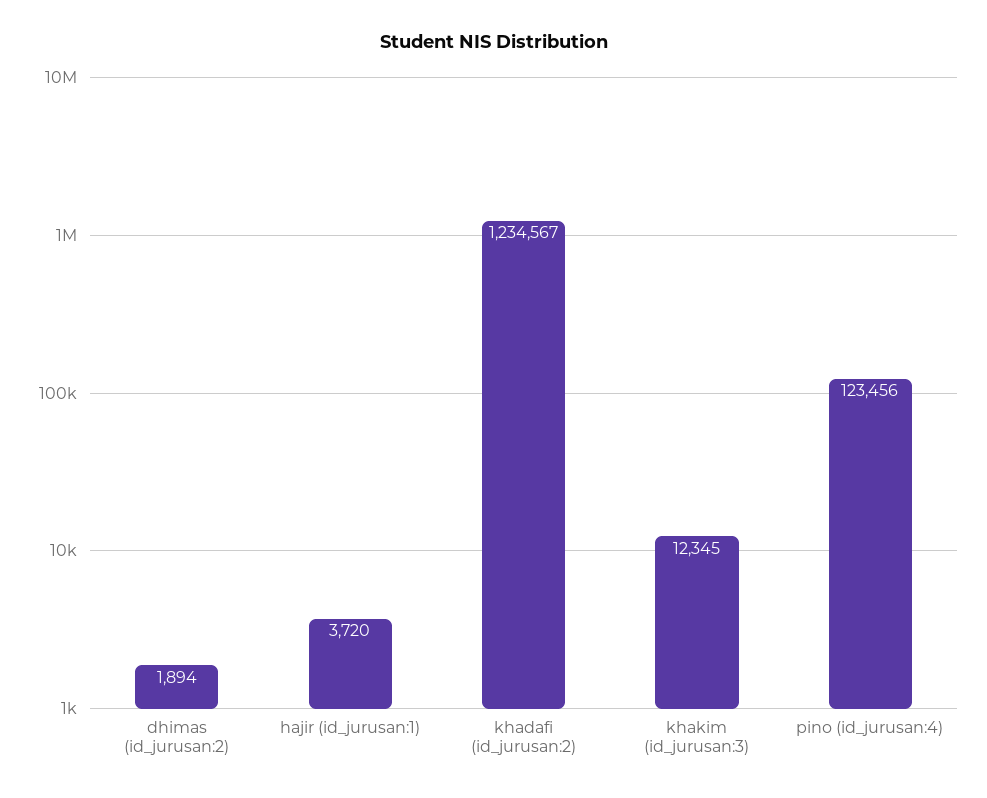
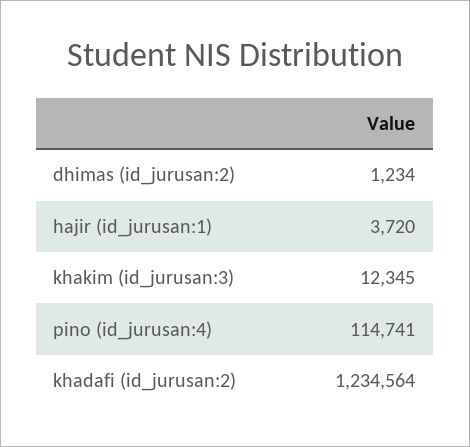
  {
-   "dhimas (id_jurusan:2)": 1894,
+   "dhimas (id_jurusan:2)": 1234,
    "hajir (id_jurusan:1)": 3720,
-   "khadafi (id_jurusan:2)": 1234567,
+   "khadafi (id_jurusan:2)": 1234564,
    "khakim (id_jurusan:3)": 12345,
-   "pino (id_jurusan:4)": 123456
+   "pino (id_jurusan:4)": 114741
  }

